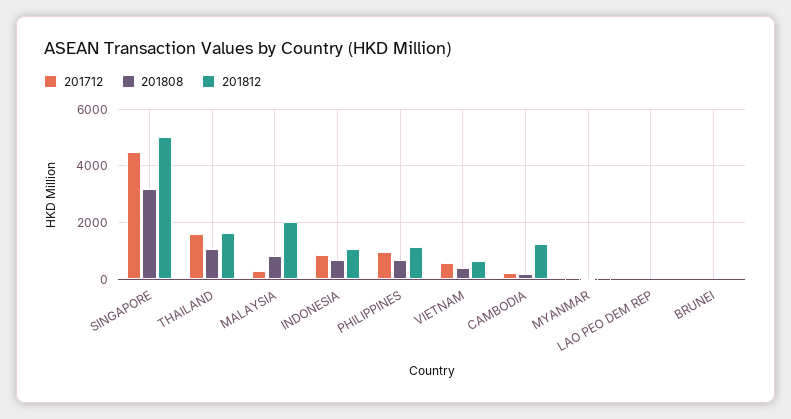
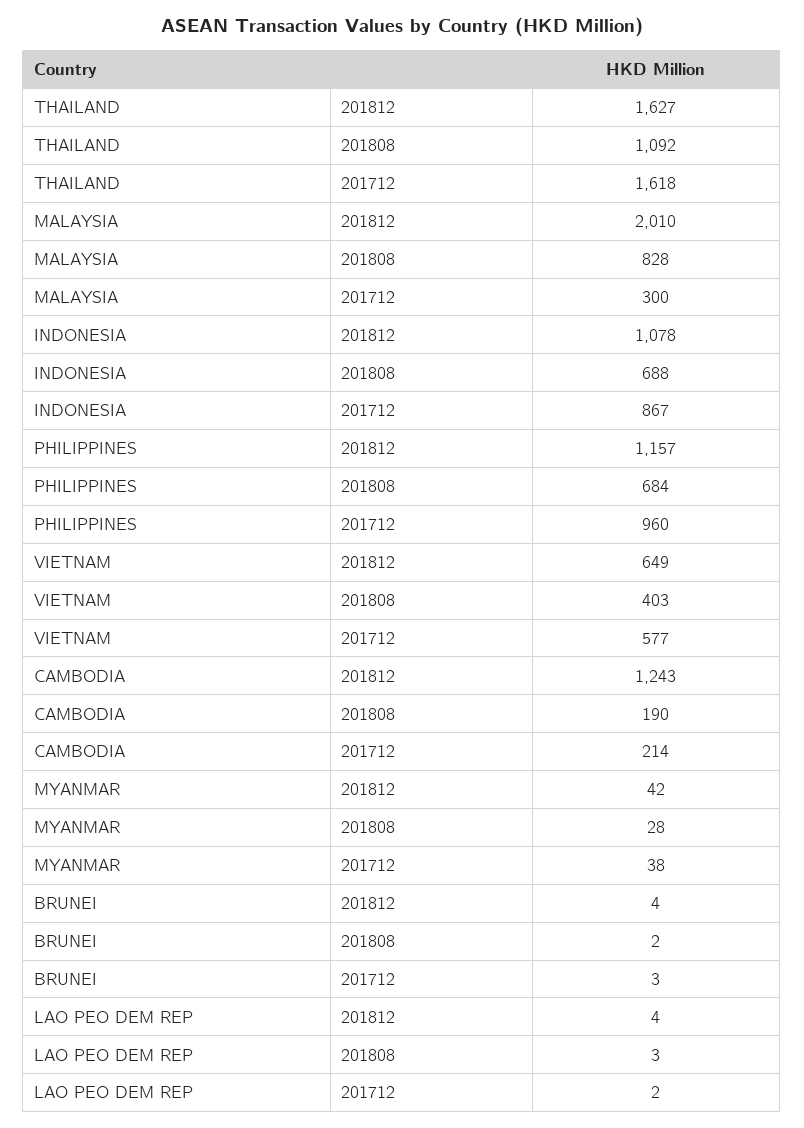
  {
    "201712": {
-     "SINGAPORE": 4500,
      "THAILAND": 1618,
      "MALAYSIA": 300,
      "INDONESIA": 867,
      "PHILIPPINES": 960,
      "VIETNAM": 577,
      "CAMBODIA": 214,
      "MYANMAR": 38,
      "LAO PEO DEM REP": 2,
      "BRUNEI": 3
    },
    "201808": {
-     "SINGAPORE": 3250,
      "THAILAND": 1092,
      "MALAYSIA": 828,
      "INDONESIA": 688,
      "PHILIPPINES": 684,
      "VIETNAM": 403,
      "CAMBODIA": 190,
      "MYANMAR": 28,
      "LAO PEO DEM REP": 3,
      "BRUNEI": 2
    },
    "201812": {
-     "SINGAPORE": 5000,
      "THAILAND": 1627,
      "MALAYSIA": 2010,
      "INDONESIA": 1078,
      "PHILIPPINES": 1157,
      "VIETNAM": 649,
      "CAMBODIA": 1243,
      "MYANMAR": 42,
      "LAO PEO DEM REP": 4,
      "BRUNEI": 4
    }
  }

